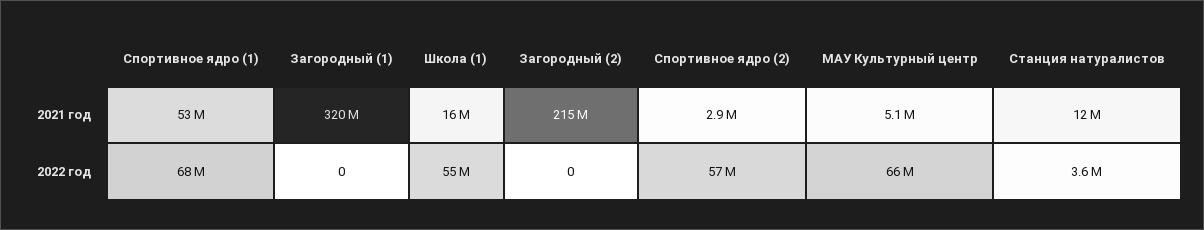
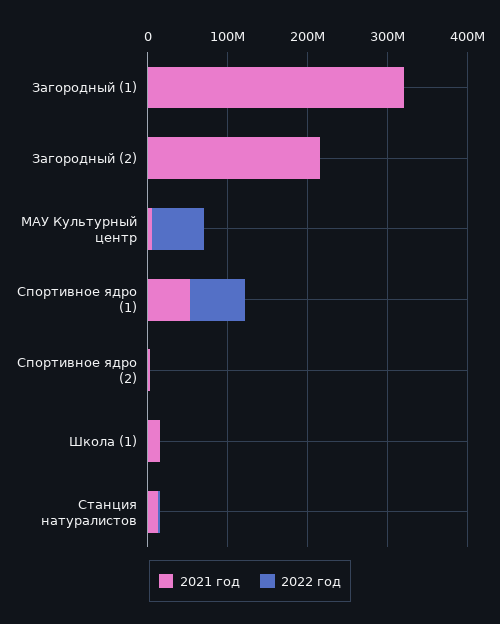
  {
    "2021 год": {
      "Спортивное ядро (1)": 53000000,
      "Загородный (1)": 320000000,
      "Школа (1)": 16000000,
      "Загородный (2)": 215000000,
      "Спортивное ядро (2)": 2900000,
      "МАУ Культурный центр": 5100000,
      "Станция натуралистов": 12000000
    },
    "2022 год": {
      "Спортивное ядро (1)": 68000000,
      "Загородный (1)": 0,
-     "Школа (1)": 55000000,
+     "Школа (1)": 0,
      "Загородный (2)": 0,
-     "Спортивное ядро (2)": 57000000,
+     "Спортивное ядро (2)": 0,
      "МАУ Культурный центр": 66000000,
      "Станция натуралистов": 3600000
    }
  }

